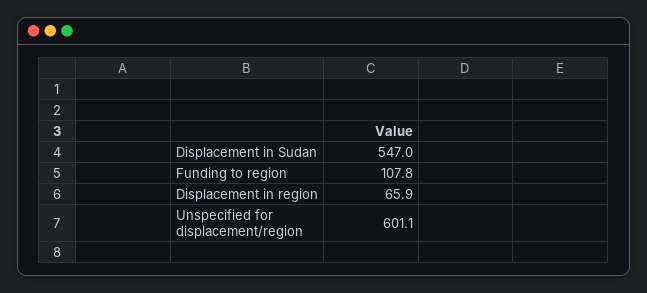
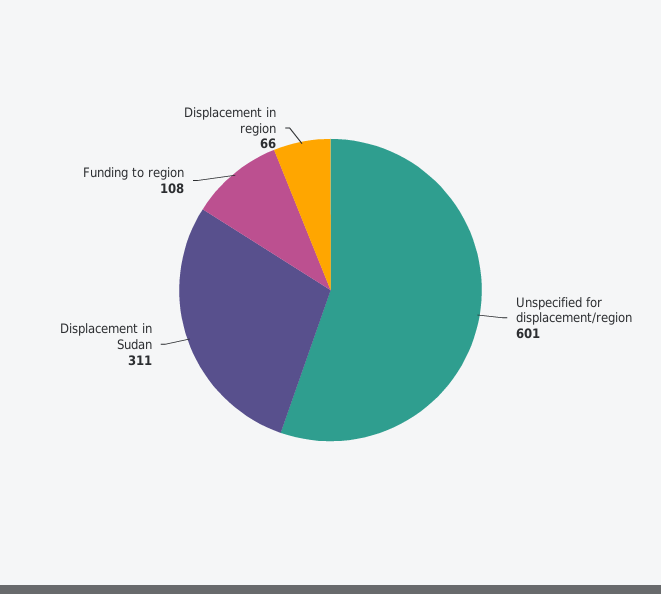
  {
-   "Displacement in Sudan": 547,
+   "Displacement in Sudan": 311,
    "Funding to region": 107.8,
    "Displacement in region": 65.9,
    "Unspecified for displacement/region": 601.1
  }

